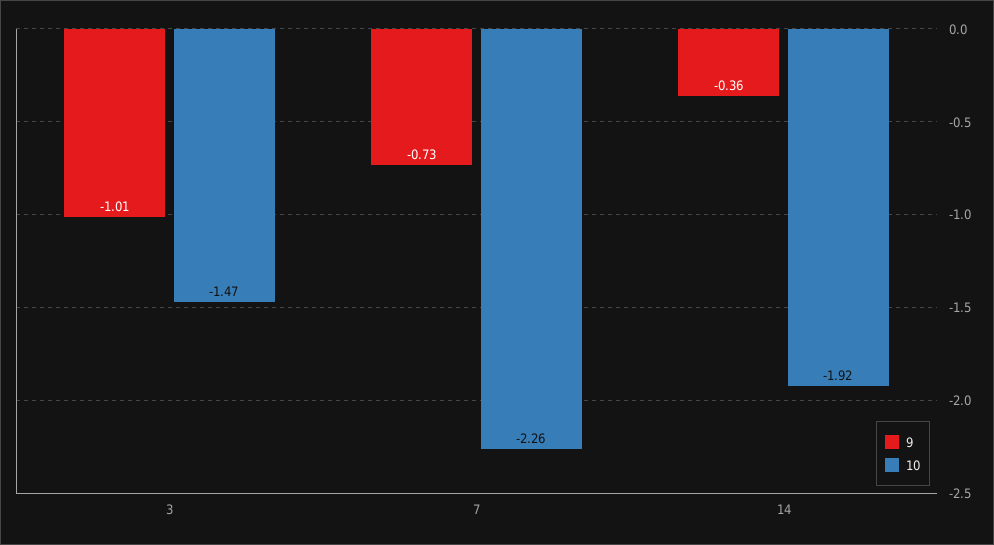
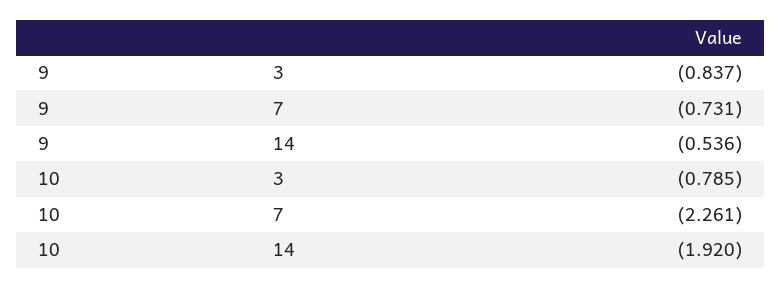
  {
    "9": {
-     "3": -1.01,
+     "3": -0.837,
      "7": -0.731,
-     "14": -0.36
+     "14": -0.536
    },
    "10": {
-     "3": -1.47,
+     "3": -0.785,
      "7": -2.261,
      "14": -1.92
    }
  }

